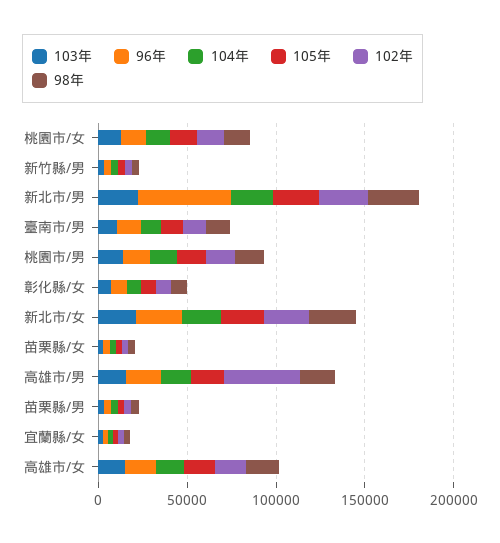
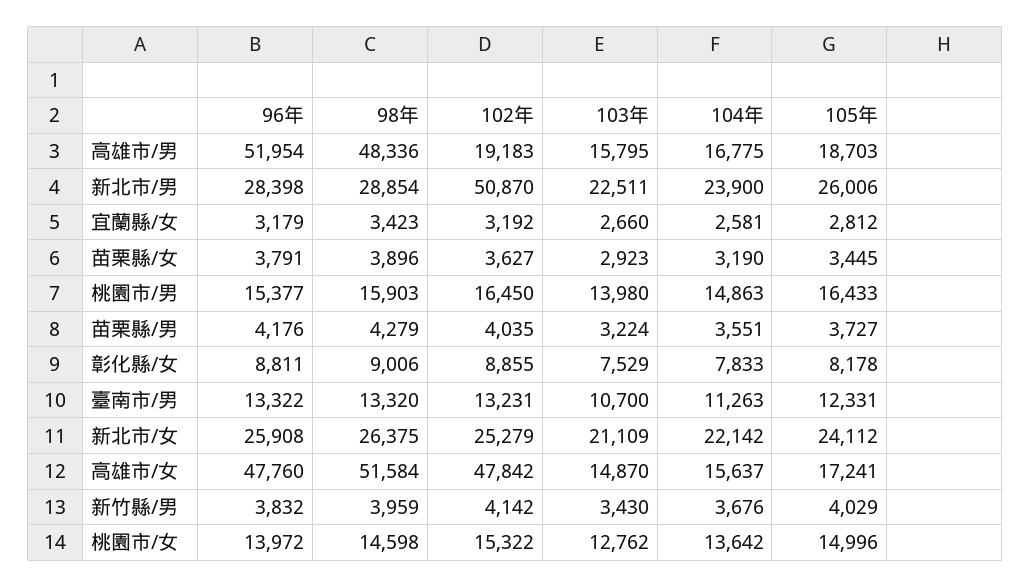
  {
    "103年": {
      "桃園市/女": 12762,
      "新竹縣/男": 3430,
      "新北市/男": 22511,
      "臺南市/男": 10700,
      "桃園市/男": 13980,
      "彰化縣/女": 7529,
      "新北市/女": 21109,
      "苗栗縣/女": 2923,
      "高雄市/男": 15795,
      "苗栗縣/男": 3224,
      "宜蘭縣/女": 2660,
      "高雄市/女": 14870
    },
    "96年": {
      "桃園市/女": 13972,
      "新竹縣/男": 3832,
-     "新北市/男": 50000,
+     "新北市/男": 28398,
      "臺南市/男": 13322,
      "桃園市/男": 15377,
      "彰化縣/女": 8811,
      "新北市/女": 25908,
      "苗栗縣/女": 3791,
-     "高雄市/男": 20000,
+     "高雄市/男": 51954,
      "苗栗縣/男": 4176,
      "宜蘭縣/女": 3179,
-     "高雄市/女": 20000
+     "高雄市/女": 47760
    },
    "104年": {
      "桃園市/女": 13642,
      "新竹縣/男": 3676,
      "新北市/男": 23900,
      "臺南市/男": 11263,
      "桃園市/男": 14863,
      "彰化縣/女": 7833,
      "新北市/女": 22142,
      "苗栗縣/女": 3190,
      "高雄市/男": 16775,
      "苗栗縣/男": 3551,
      "宜蘭縣/女": 2581,
      "高雄市/女": 15637
    },
    "105年": {
      "桃園市/女": 14996,
      "新竹縣/男": 4029,
      "新北市/男": 26006,
      "臺南市/男": 12331,
      "桃園市/男": 16433,
      "彰化縣/女": 8178,
      "新北市/女": 24112,
      "苗栗縣/女": 3445,
      "高雄市/男": 18703,
      "苗栗縣/男": 3727,
      "宜蘭縣/女": 2812,
      "高雄市/女": 17241
    },
    "102年": {
      "桃園市/女": 15322,
      "新竹縣/男": 4142,
-     "新北市/男": 30000,
+     "新北市/男": 50870,
      "臺南市/男": 13231,
      "桃園市/男": 16450,
      "彰化縣/女": 8855,
      "新北市/女": 25279,
      "苗栗縣/女": 3627,
-     "高雄市/男": 40000,
+     "高雄市/男": 19183,
      "苗栗縣/男": 4035,
      "宜蘭縣/女": 3192,
-     "高雄市/女": 20000
+     "高雄市/女": 47842
    },
    "98年": {
      "桃園市/女": 14598,
      "新竹縣/男": 3959,
      "新北市/男": 28854,
      "臺南市/男": 13320,
      "桃園市/男": 15903,
      "彰化縣/女": 9006,
      "新北市/女": 26375,
      "苗栗縣/女": 3896,
-     "高雄市/男": 20000,
+     "高雄市/男": 48336,
      "苗栗縣/男": 4279,
      "宜蘭縣/女": 3423,
-     "高雄市/女": 20000
+     "高雄市/女": 51584
    }
  }

